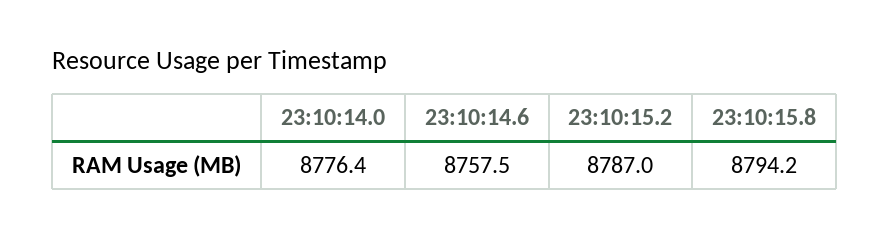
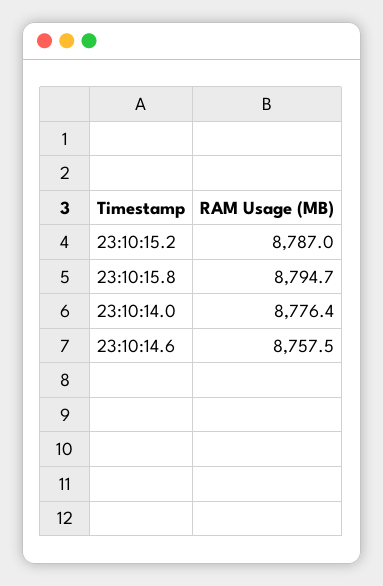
  {
    "23:10:14.0": 8776.4,
    "23:10:14.6": 8757.5,
    "23:10:15.2": 8787,
-   "23:10:15.8": 8794.2
+   "23:10:15.8": 8794.7
  }

